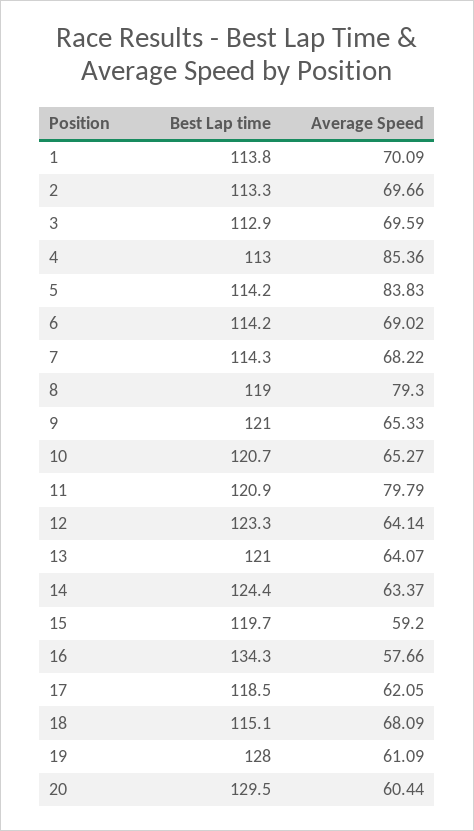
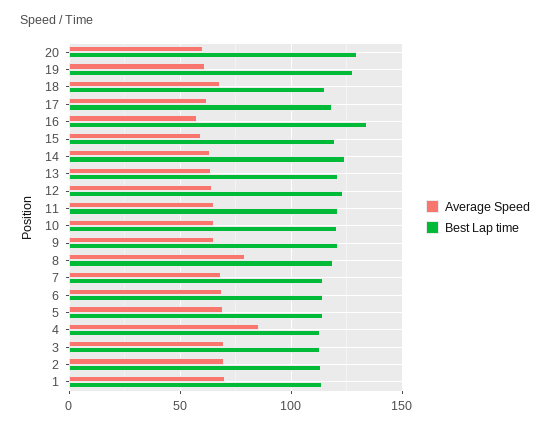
  {
    "Best Lap time": {
      "1": 113.8,
      "2": 113.3,
      "3": 112.9,
      "4": 113,
      "5": 114.2,
      "6": 114.2,
      "7": 114.3,
      "8": 119,
      "9": 121,
      "10": 120.7,
      "11": 120.9,
      "12": 123.3,
      "13": 121,
      "14": 124.4,
      "15": 119.7,
      "16": 134.3,
      "17": 118.5,
      "18": 115.1,
      "19": 128,
      "20": 129.5
    },
    "Average Speed": {
      "1": 70.09,
      "2": 69.66,
      "3": 69.59,
      "4": 85.36,
-     "5": 83.83,
+     "5": 70,
      "6": 69.02,
      "7": 68.22,
      "8": 79.3,
      "9": 65.33,
      "10": 65.27,
-     "11": 79.79,
+     "11": 65,
      "12": 64.14,
      "13": 64.07,
      "14": 63.37,
      "15": 59.2,
      "16": 57.66,
      "17": 62.05,
      "18": 68.09,
      "19": 61.09,
      "20": 60.44
    }
  }

